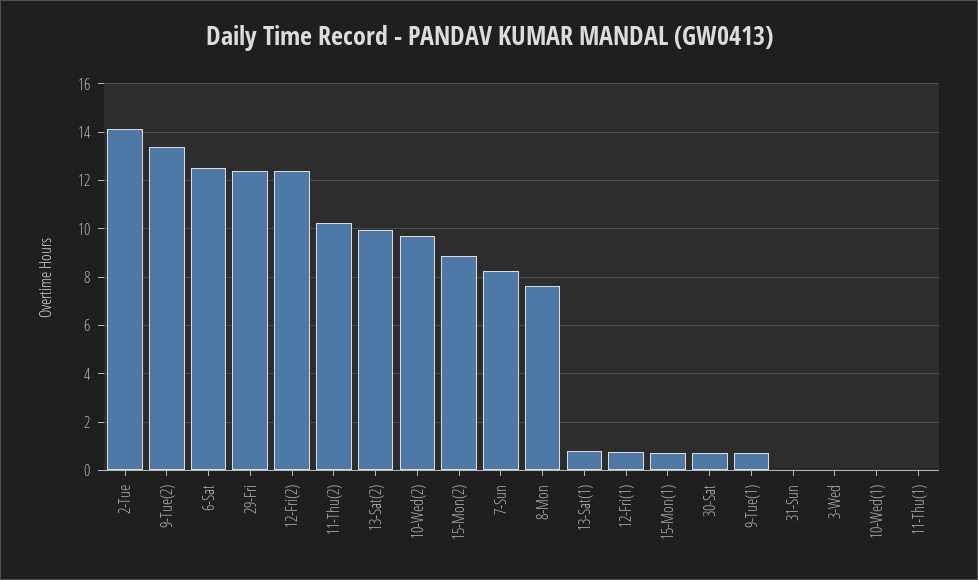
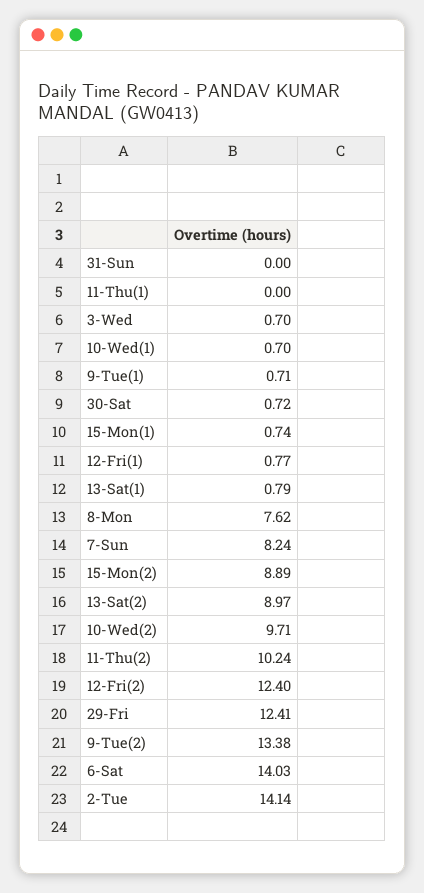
  {
    "2-Tue": 14.14,
    "9-Tue(2)": 13.38,
-   "6-Sat": 12.5,
+   "6-Sat": 14.03,
    "29-Fri": 12.41,
    "12-Fri(2)": 12.4,
    "11-Thu(2)": 10.24,
-   "13-Sat(2)": 10,
+   "13-Sat(2)": 8.97,
    "10-Wed(2)": 9.71,
    "15-Mon(2)": 8.89,
    "7-Sun": 8.24,
    "8-Mon": 7.62,
    "13-Sat(1)": 0.79,
    "12-Fri(1)": 0.77,
    "15-Mon(1)": 0.74,
    "30-Sat": 0.72,
    "9-Tue(1)": 0.71,
    "31-Sun": 0,
-   "3-Wed": 0,
+   "3-Wed": 0.7,
-   "10-Wed(1)": 0,
+   "10-Wed(1)": 0.7,
    "11-Thu(1)": 0
  }

